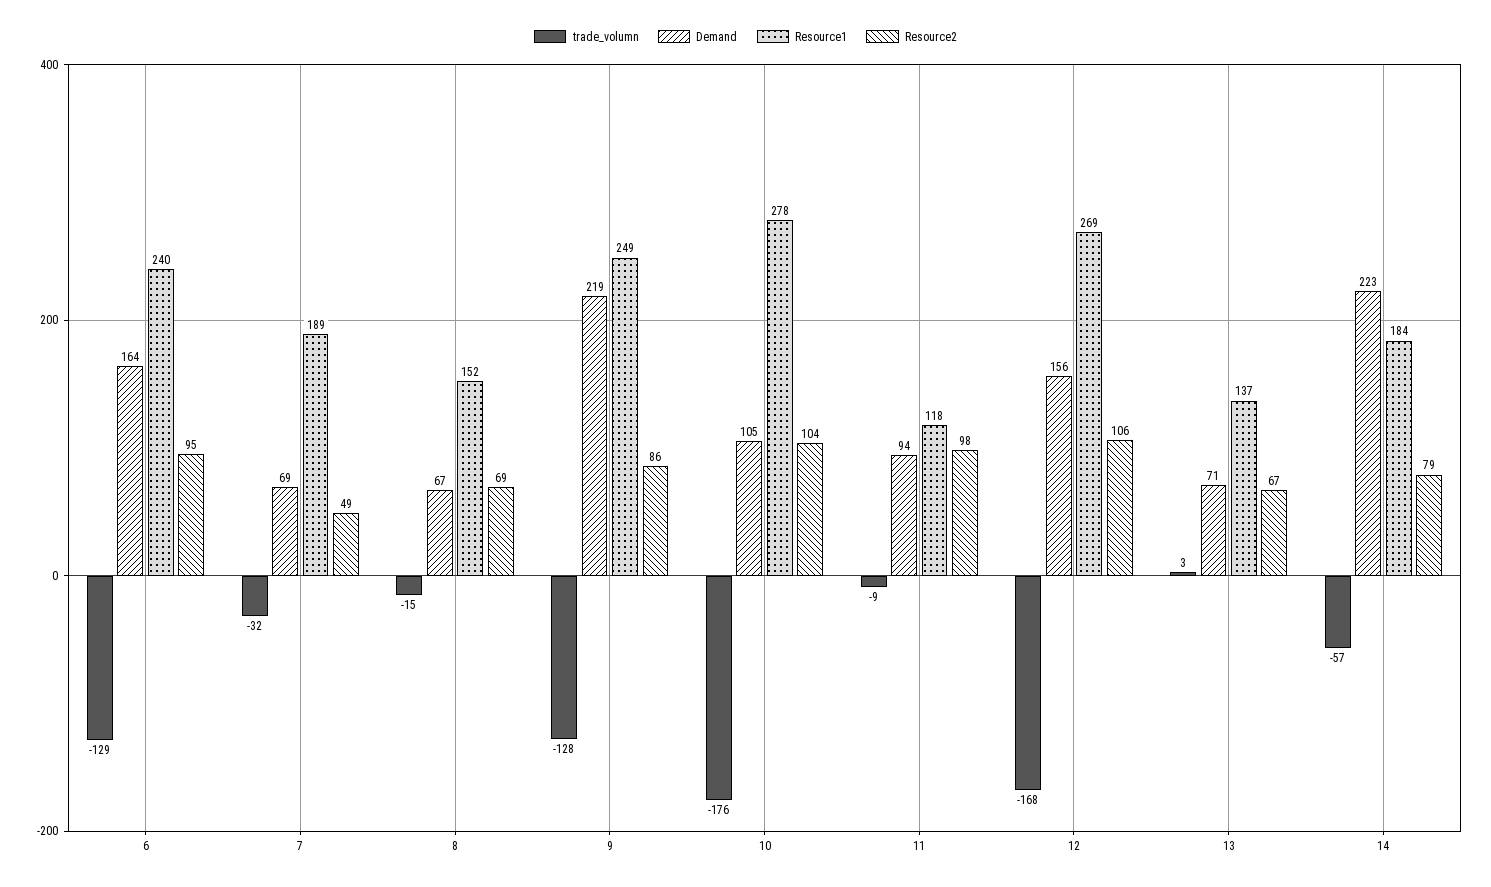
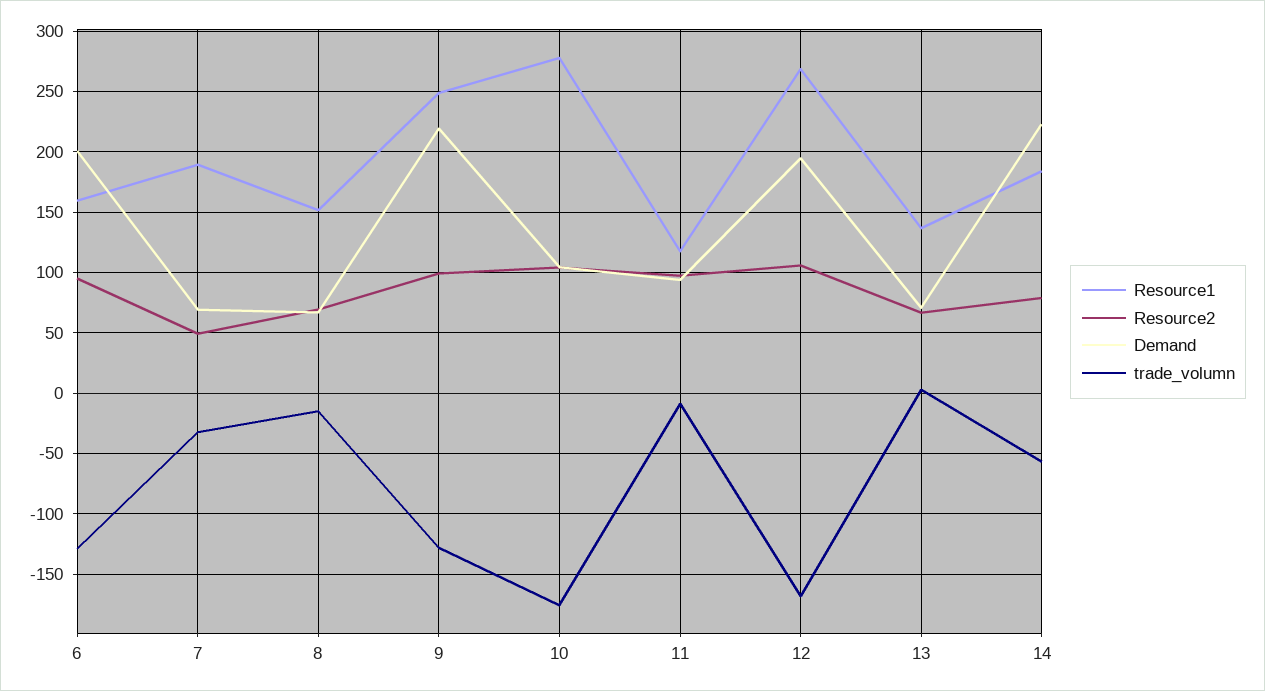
  {
    "trade_volumn": {
      "6": -129,
      "7": -32,
      "8": -15,
      "9": -128,
      "10": -176,
      "11": -9,
      "12": -168,
      "13": 3,
      "14": -57
    },
    "Demand": {
-     "6": 164,
+     "6": 200,
      "7": 69,
      "8": 67,
      "9": 219,
      "10": 105,
      "11": 94,
-     "12": 156,
+     "12": 195,
      "13": 71,
      "14": 223
    },
    "Resource1": {
-     "6": 240,
+     "6": 160,
      "7": 189,
      "8": 152,
      "9": 249,
      "10": 278,
      "11": 118,
      "12": 269,
      "13": 137,
      "14": 184
    },
    "Resource2": {
      "6": 95,
      "7": 49,
      "8": 69,
-     "9": 86,
+     "9": 100,
      "10": 104,
      "11": 98,
      "12": 106,
      "13": 67,
      "14": 79
    }
  }

